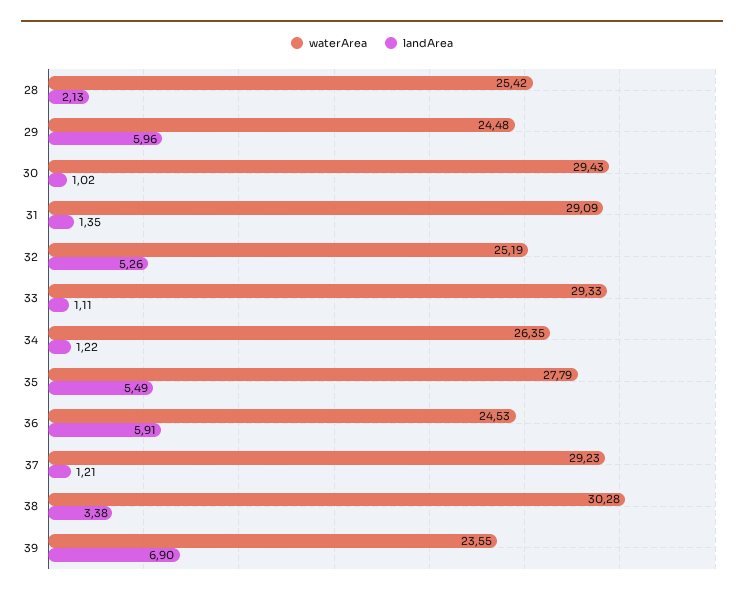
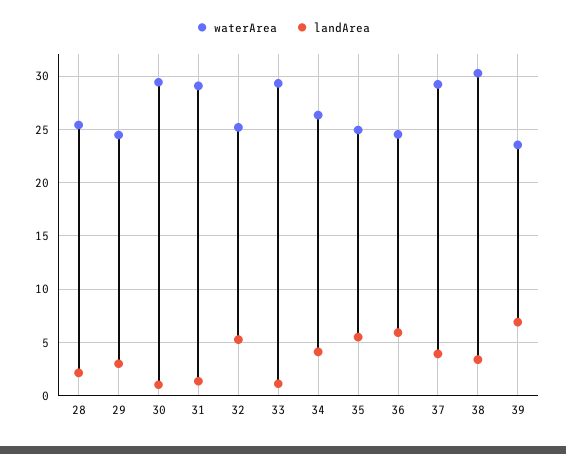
  {
    "waterArea": {
      "28": 25.42,
      "29": 24.48,
      "30": 29.43,
      "31": 29.09,
      "32": 25.19,
      "33": 29.33,
      "34": 26.35,
-     "35": 27.79,
+     "35": 25,
      "36": 24.53,
      "37": 29.23,
      "38": 30.28,
      "39": 23.55
    },
    "landArea": {
      "28": 2.13,
-     "29": 5.96,
+     "29": 3,
      "30": 1.02,
      "31": 1.35,
      "32": 5.26,
      "33": 1.11,
-     "34": 1.22,
+     "34": 4,
      "35": 5.49,
      "36": 5.91,
-     "37": 1.21,
+     "37": 4,
      "38": 3.38,
      "39": 6.9
    }
  }

